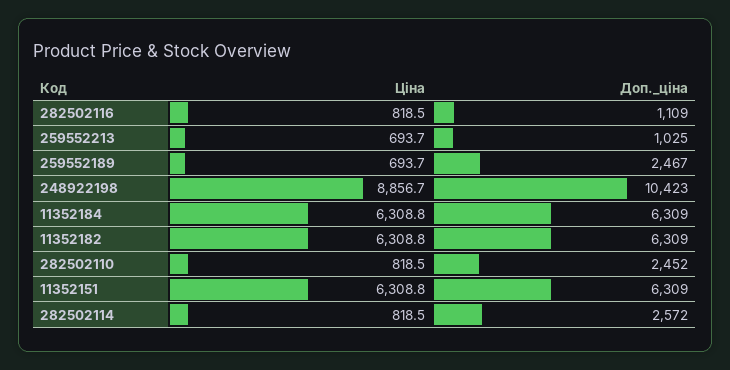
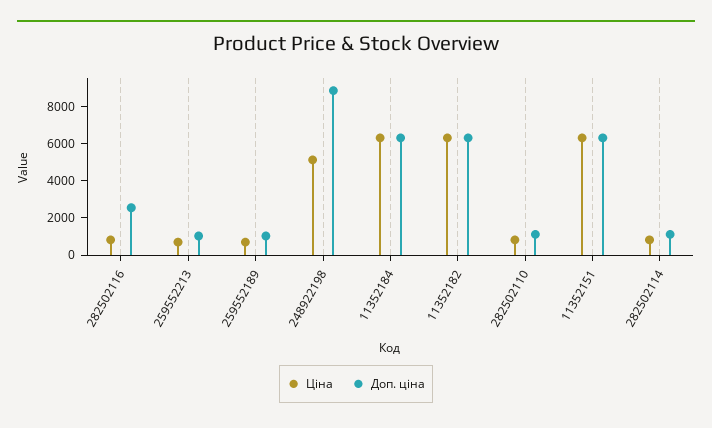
  {
    "Ціна": {
      "282502116": 818.5,
      "259552213": 693.7,
      "259552189": 693.7,
-     "248922198": 8856.7,
+     "248922198": 5000,
      "11352184": 6308.8,
      "11352182": 6308.8,
      "282502110": 818.5,
      "11352151": 6308.8,
      "282502114": 818.5
    },
    "Доп._ціна": {
-     "282502116": 1109,
+     "282502116": 2500,
      "259552213": 1025,
-     "259552189": 2467,
+     "259552189": 1000,
-     "248922198": 10423,
+     "248922198": 9000,
      "11352184": 6309,
      "11352182": 6309,
-     "282502110": 2452,
+     "282502110": 1000,
      "11352151": 6309,
-     "282502114": 2572
+     "282502114": 1000
    }
  }

